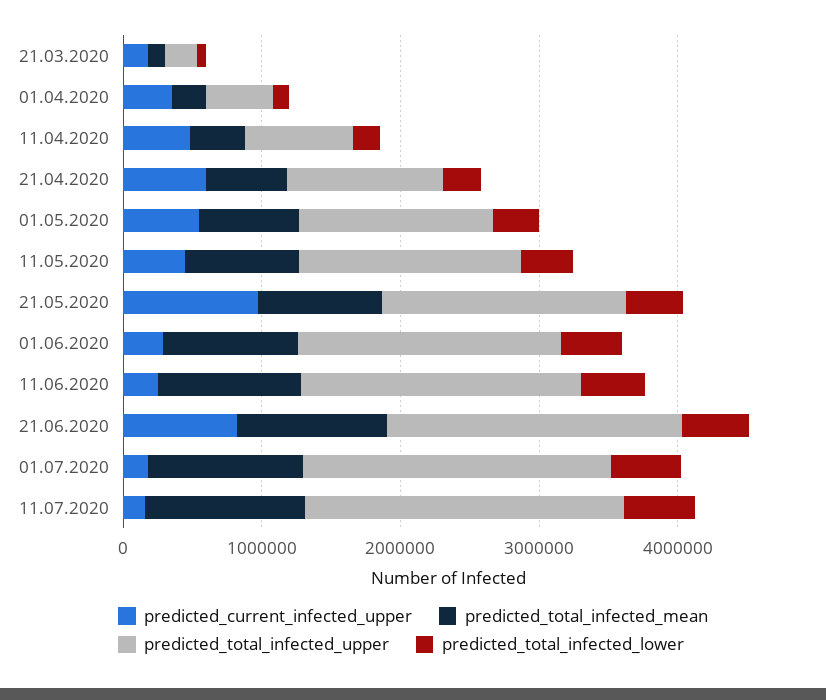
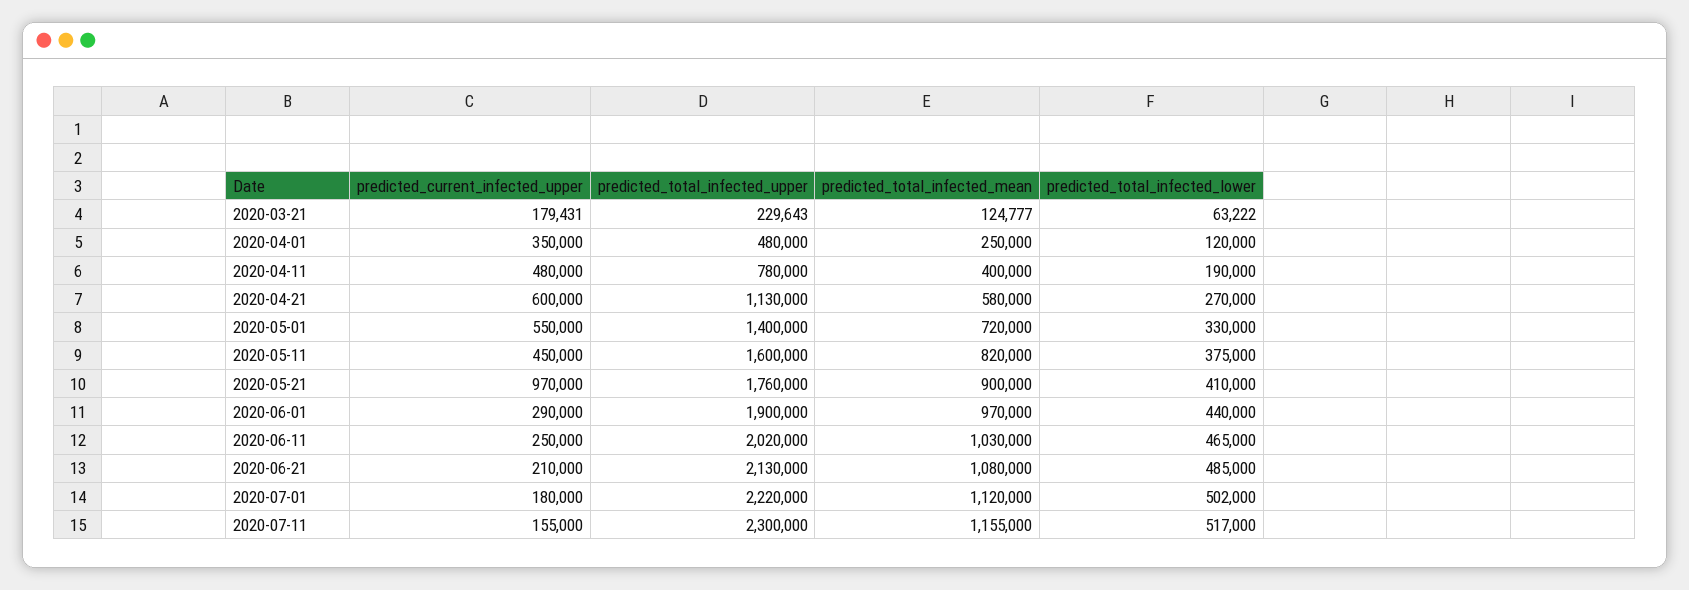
  {
    "predicted_current_infected_upper": {
      "21.03.2020": 179431,
      "01.04.2020": 350000,
      "11.04.2020": 480000,
      "21.04.2020": 600000,
      "01.05.2020": 550000,
      "11.05.2020": 450000,
      "21.05.2020": 970000,
      "01.06.2020": 290000,
      "11.06.2020": 250000,
-     "21.06.2020": 800000,
+     "21.06.2020": 210000,
      "01.07.2020": 180000,
      "11.07.2020": 155000
    },
    "predicted_total_infected_mean": {
      "21.03.2020": 124777,
      "01.04.2020": 250000,
      "11.04.2020": 400000,
      "21.04.2020": 580000,
      "01.05.2020": 720000,
      "11.05.2020": 820000,
      "21.05.2020": 900000,
      "01.06.2020": 970000,
      "11.06.2020": 1030000,
      "21.06.2020": 1080000,
      "01.07.2020": 1120000,
      "11.07.2020": 1155000
    },
    "predicted_total_infected_upper": {
      "21.03.2020": 229643,
      "01.04.2020": 480000,
      "11.04.2020": 780000,
      "21.04.2020": 1130000,
      "01.05.2020": 1400000,
      "11.05.2020": 1600000,
      "21.05.2020": 1760000,
      "01.06.2020": 1900000,
      "11.06.2020": 2020000,
      "21.06.2020": 2130000,
      "01.07.2020": 2220000,
      "11.07.2020": 2300000
    },
    "predicted_total_infected_lower": {
      "21.03.2020": 63222,
      "01.04.2020": 120000,
      "11.04.2020": 190000,
      "21.04.2020": 270000,
      "01.05.2020": 330000,
      "11.05.2020": 375000,
      "21.05.2020": 410000,
      "01.06.2020": 440000,
      "11.06.2020": 465000,
      "21.06.2020": 485000,
      "01.07.2020": 502000,
      "11.07.2020": 517000
    }
  }

